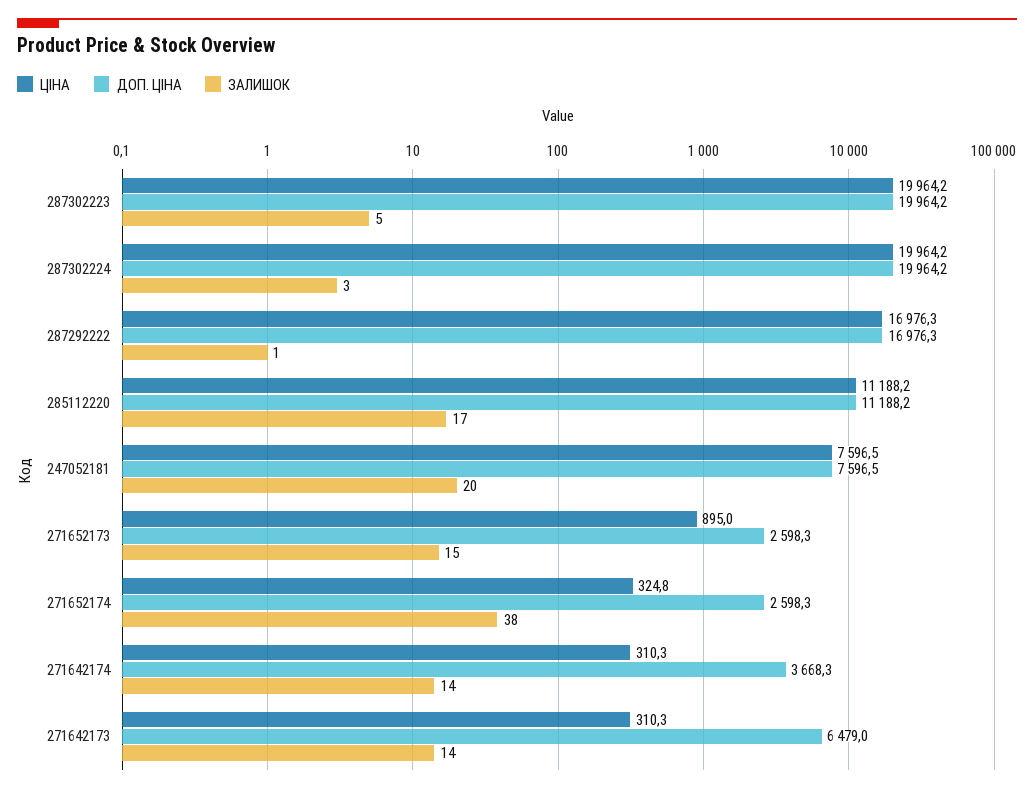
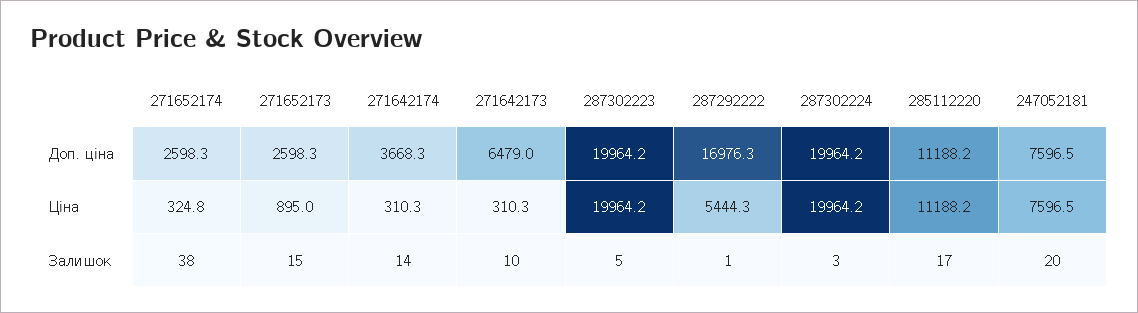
  {
    "ЦІНА": {
      "287302223": 19964.2,
      "287302224": 19964.2,
-     "287292222": 16976.3,
+     "287292222": 5444.3,
      "285112220": 11188.2,
      "247052181": 7596.5,
      "271652173": 895,
      "271652174": 324.8,
      "271642174": 310.3,
      "271642173": 310.3
    },
    "ДОП. ЦІНА": {
      "287302223": 19964.2,
      "287302224": 19964.2,
      "287292222": 16976.3,
      "285112220": 11188.2,
      "247052181": 7596.5,
      "271652173": 2598.3,
      "271652174": 2598.3,
      "271642174": 3668.3,
      "271642173": 6479
    },
    "ЗАЛИШОК": {
      "287302223": 5,
      "287302224": 3,
      "287292222": 1,
      "285112220": 17,
      "247052181": 20,
      "271652173": 15,
      "271652174": 38,
      "271642174": 14,
-     "271642173": 14
+     "271642173": 10
    }
  }

